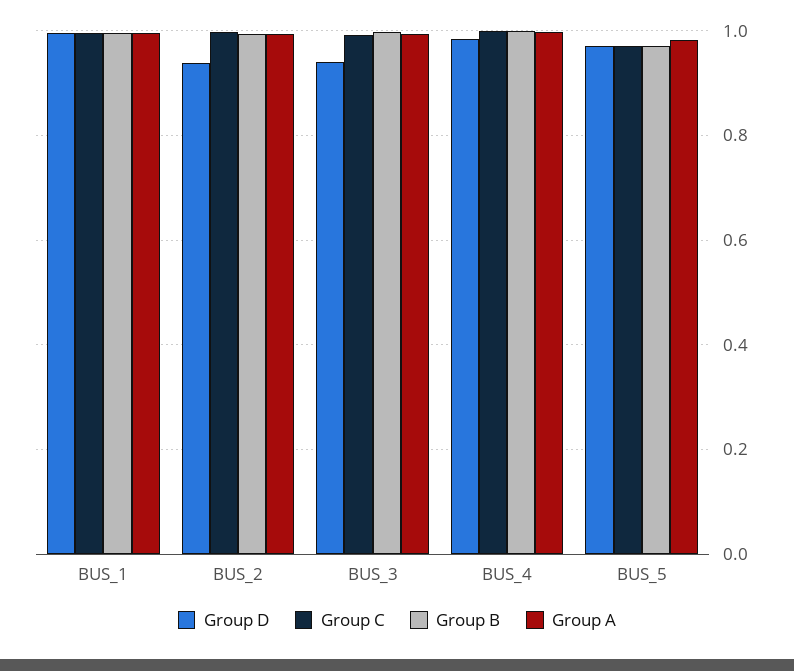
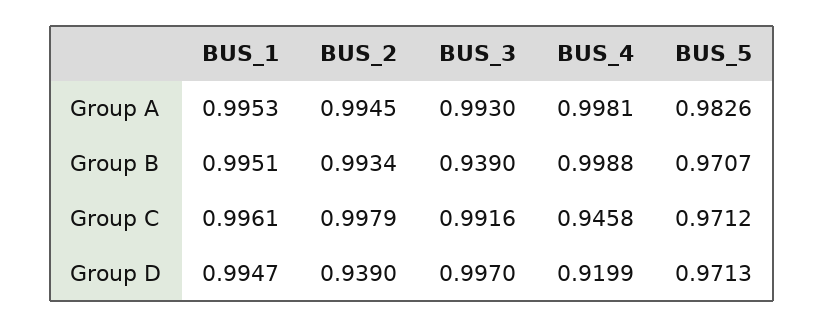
  {
    "Group D": {
      "BUS_1": 0.9947,
      "BUS_2": 0.939,
-     "BUS_3": 0.94,
+     "BUS_3": 0.997,
-     "BUS_4": 0.98,
+     "BUS_4": 0.9199,
      "BUS_5": 0.9713
    },
    "Group C": {
      "BUS_1": 0.9961,
      "BUS_2": 0.9979,
      "BUS_3": 0.9916,
-     "BUS_4": 1,
+     "BUS_4": 0.9458,
      "BUS_5": 0.9712
    },
    "Group B": {
      "BUS_1": 0.9951,
      "BUS_2": 0.9934,
-     "BUS_3": 1,
+     "BUS_3": 0.939,
      "BUS_4": 0.9988,
      "BUS_5": 0.9707
    },
    "Group A": {
      "BUS_1": 0.9953,
      "BUS_2": 0.9945,
      "BUS_3": 0.993,
      "BUS_4": 0.9981,
      "BUS_5": 0.9826
    }
  }

